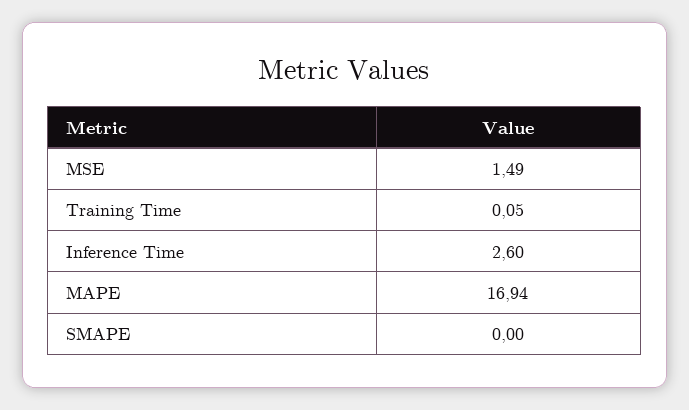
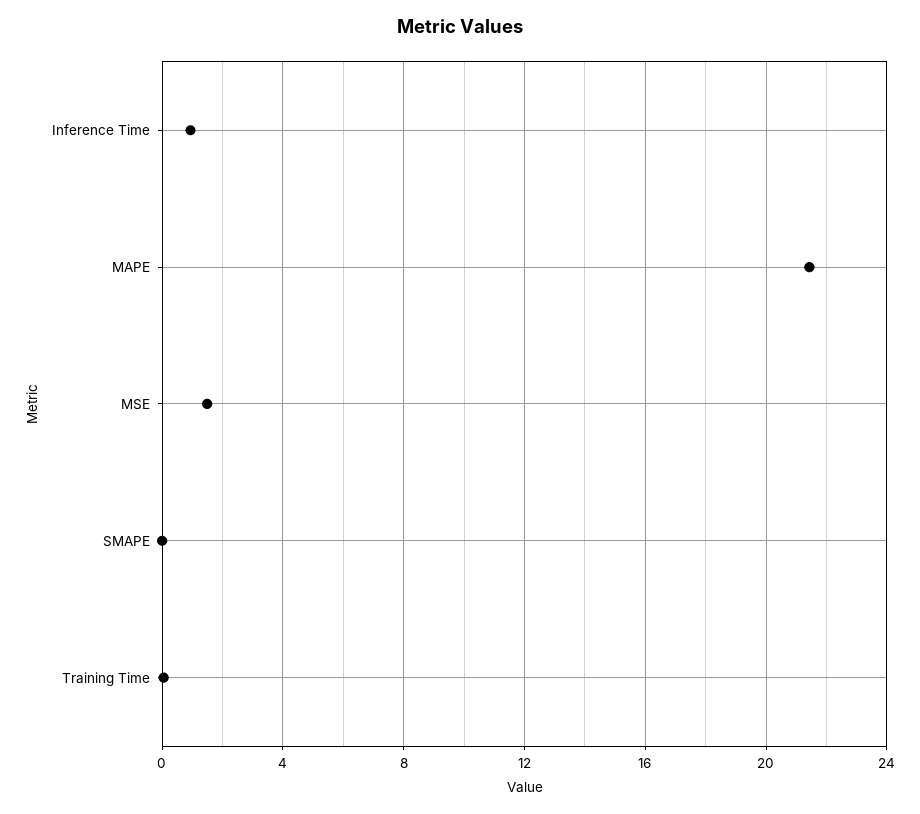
  {
    "MSE": 1.49,
    "Training Time": 0.05,
-   "Inference Time": 2.6,
+   "Inference Time": 1,
-   "MAPE": 16.94,
+   "MAPE": 21.5,
    "SMAPE": 0
  }

